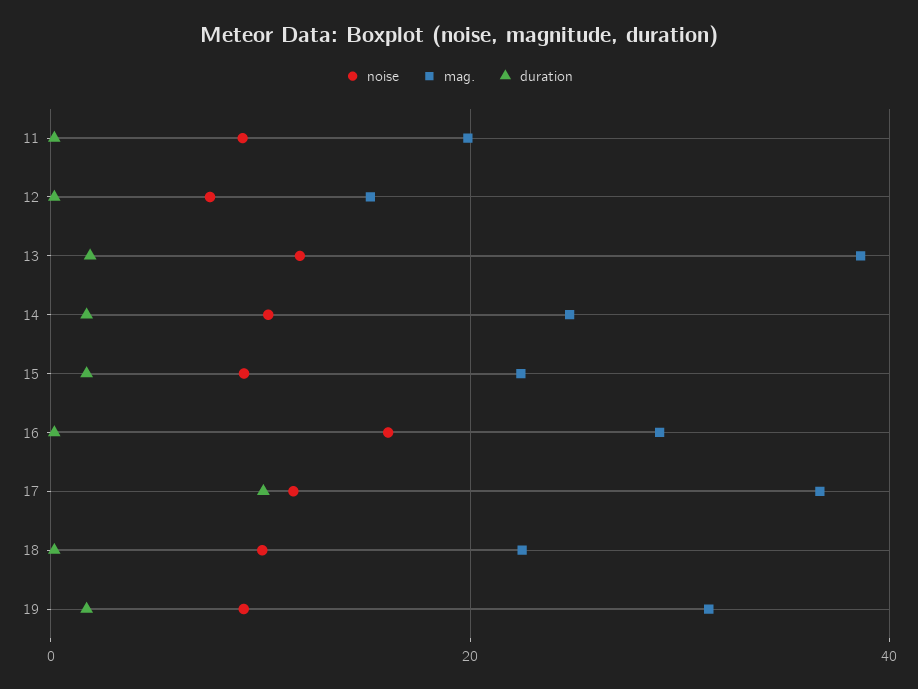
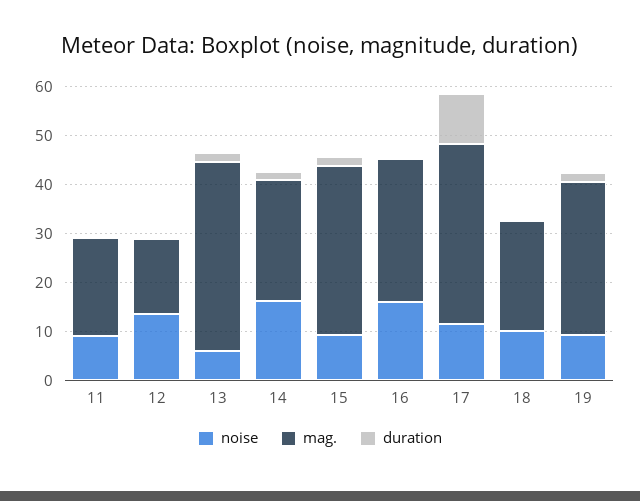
  {
    "noise": {
      "11": 10,
-     "12": 8,
+     "12": 14,
-     "13": 12,
+     "13": 6,
-     "14": 10,
+     "14": 16,
      "15": 10,
      "16": 16,
      "17": 12,
      "18": 10,
      "19": 10
    },
    "mag.": {
      "11": 20,
      "12": 16,
      "13": 38,
      "14": 24,
-     "15": 22,
+     "15": 34,
      "16": 30,
      "17": 36,
      "18": 22,
      "19": 32
    },
    "duration": {
      "11": 0,
      "12": 0,
      "13": 2,
      "14": 2,
      "15": 2,
      "16": 0,
      "17": 10,
      "18": 0,
      "19": 2
    }
  }

